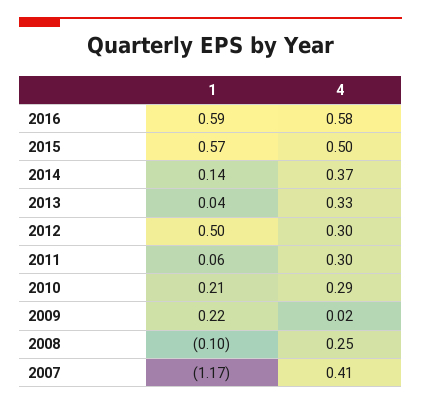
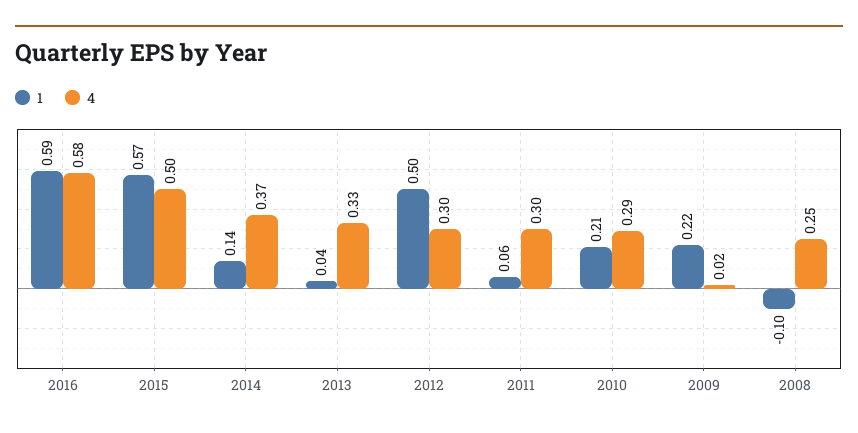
  {
    "1": {
      "2016": 0.59,
      "2015": 0.57,
      "2014": 0.14,
      "2013": 0.04,
      "2012": 0.5,
      "2011": 0.06,
      "2010": 0.21,
      "2009": 0.22,
-     "2008": -0.1,
+     "2008": -0.1
-     "2007": -1.17
    },
    "4": {
      "2016": 0.58,
      "2015": 0.5,
      "2014": 0.37,
      "2013": 0.33,
      "2012": 0.3,
      "2011": 0.3,
      "2010": 0.29,
      "2009": 0.02,
-     "2008": 0.25,
+     "2008": 0.25
-     "2007": 0.41
    }
  }

